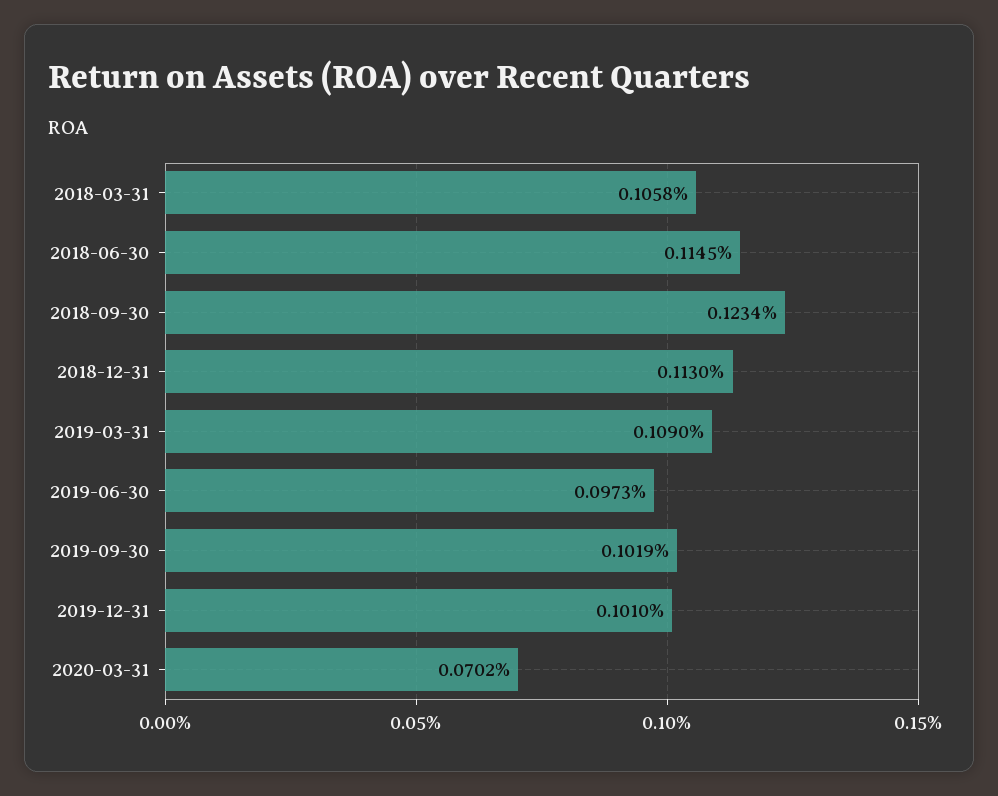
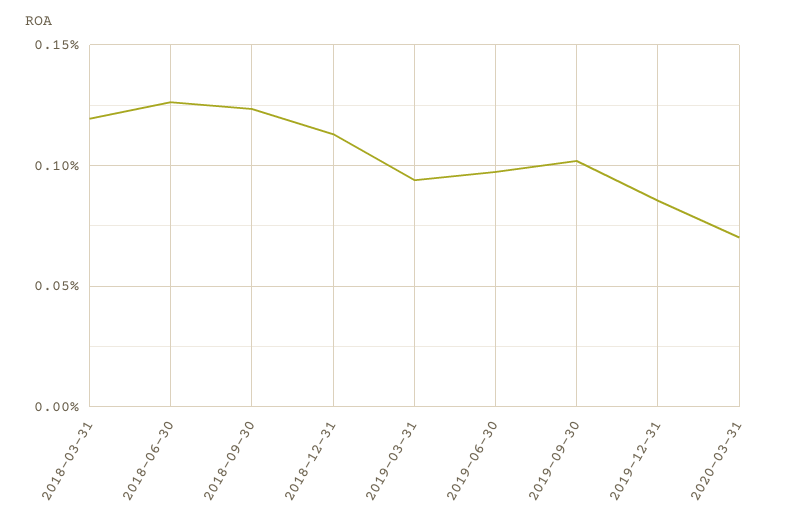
  {
-   "2018-03-31": 0.1058,
+   "2018-03-31": 0.12,
-   "2018-06-30": 0.1145,
+   "2018-06-30": 0.125,
    "2018-09-30": 0.1234,
    "2018-12-31": 0.113,
-   "2019-03-31": 0.109,
+   "2019-03-31": 0.095,
    "2019-06-30": 0.0973,
    "2019-09-30": 0.1019,
-   "2019-12-31": 0.101,
+   "2019-12-31": 0.085,
    "2020-03-31": 0.0702
  }

